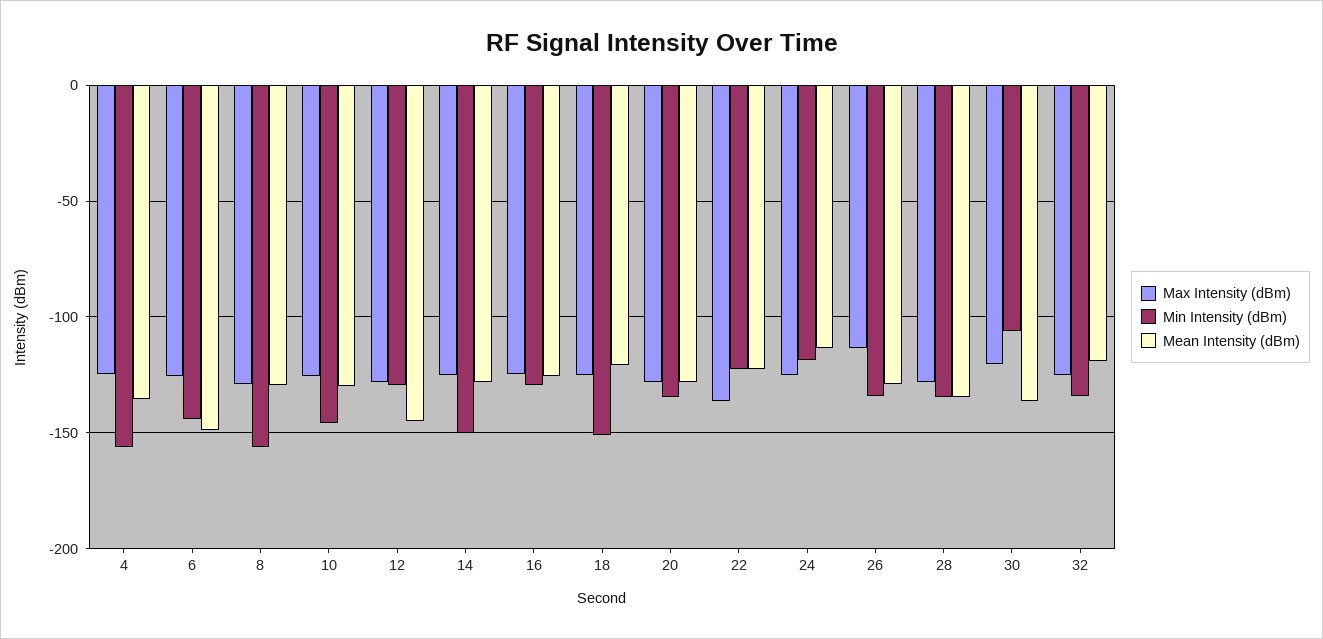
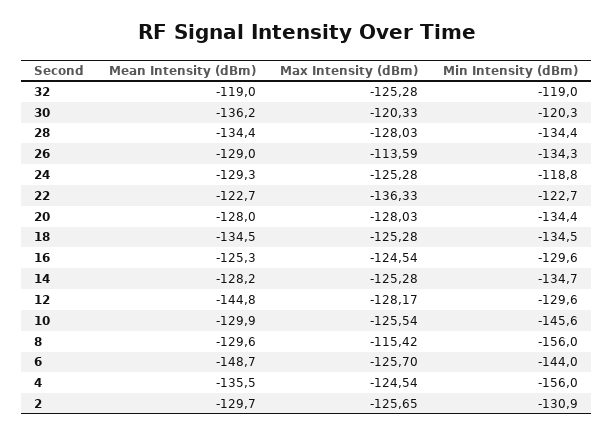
  {
    "Max Intensity (dBm)": {
      "4": -124.54,
      "6": -125.7,
-     "8": -130,
+     "8": -115.42,
      "10": -125.54,
      "12": -128.17,
      "14": -125.28,
      "16": -124.54,
      "18": -125.28,
      "20": -128.03,
      "22": -136.33,
      "24": -125.28,
      "26": -113.59,
      "28": -128.03,
      "30": -120.33,
-     "32": -125.28
+     "32": -125.28,
+     "2": -125.65
    },
    "Min Intensity (dBm)": {
      "4": -156,
      "6": -144,
      "8": -156,
      "10": -145.6,
      "12": -129.6,
-     "14": -150,
+     "14": -134.7,
      "16": -129.6,
-     "18": -150,
+     "18": -134.5,
      "20": -134.4,
      "22": -122.7,
      "24": -118.8,
      "26": -134.3,
      "28": -134.4,
-     "30": -105,
+     "30": -120.3,
-     "32": -135
+     "32": -119,
+     "2": -130.9
    },
    "Mean Intensity (dBm)": {
      "4": -135.5,
      "6": -148.7,
      "8": -129.6,
      "10": -129.9,
      "12": -144.8,
      "14": -128.2,
      "16": -125.3,
-     "18": -120,
+     "18": -134.5,
      "20": -128,
      "22": -122.7,
-     "24": -115,
+     "24": -129.3,
      "26": -129,
      "28": -134.4,
      "30": -136.2,
-     "32": -119
+     "32": -119,
+     "2": -129.7
    }
  }

